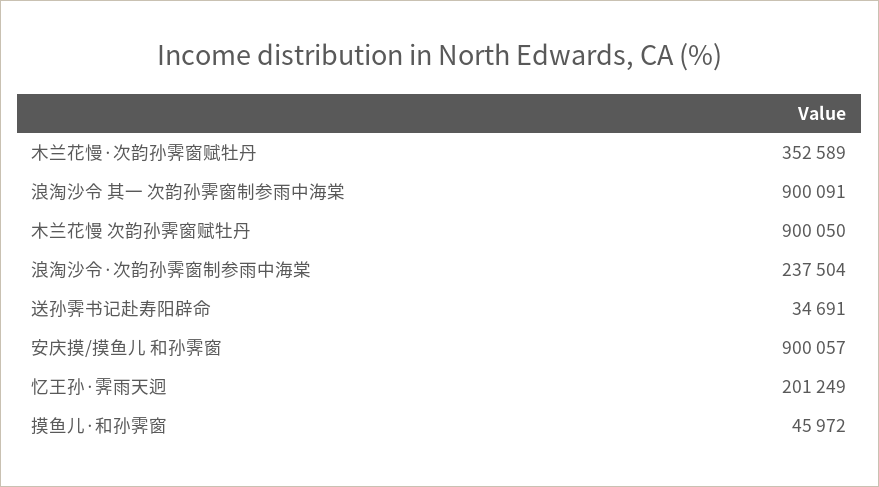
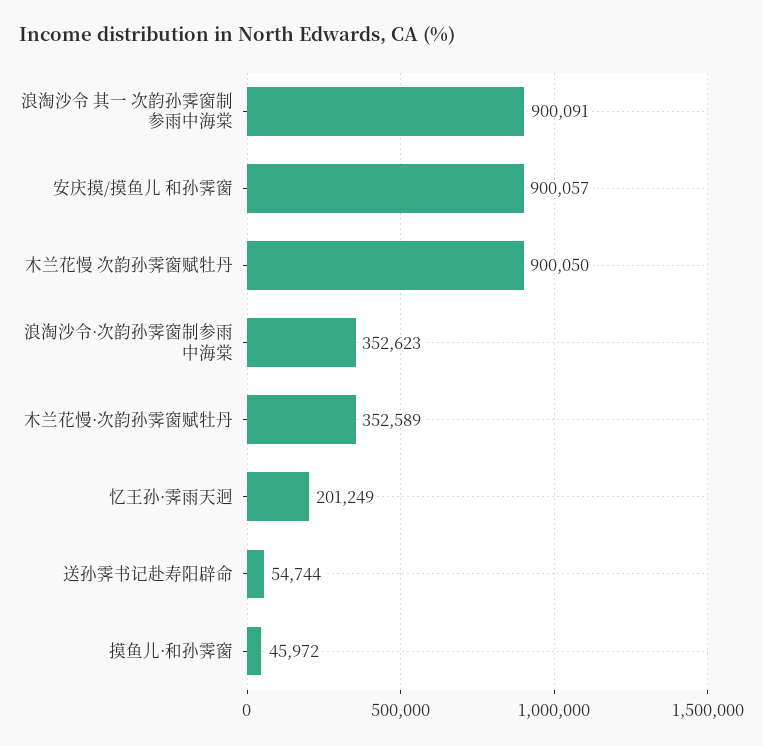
  {
    "木兰花慢·次韵孙霁窗赋牡丹": 352589,
    "浪淘沙令 其一 次韵孙霁窗制参雨中海棠": 900091,
    "木兰花慢 次韵孙霁窗赋牡丹": 900050,
-   "浪淘沙令·次韵孙霁窗制参雨中海棠": 237504,
+   "浪淘沙令·次韵孙霁窗制参雨中海棠": 352623,
-   "送孙霁书记赴寿阳辟命": 34691,
+   "送孙霁书记赴寿阳辟命": 54744,
    "安庆摸/摸鱼儿 和孙霁窗": 900057,
    "忆王孙·霁雨天迥": 201249,
    "摸鱼儿·和孙霁窗": 45972
  }

